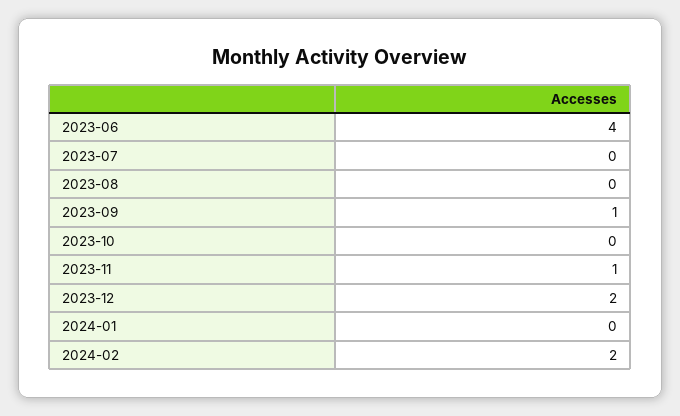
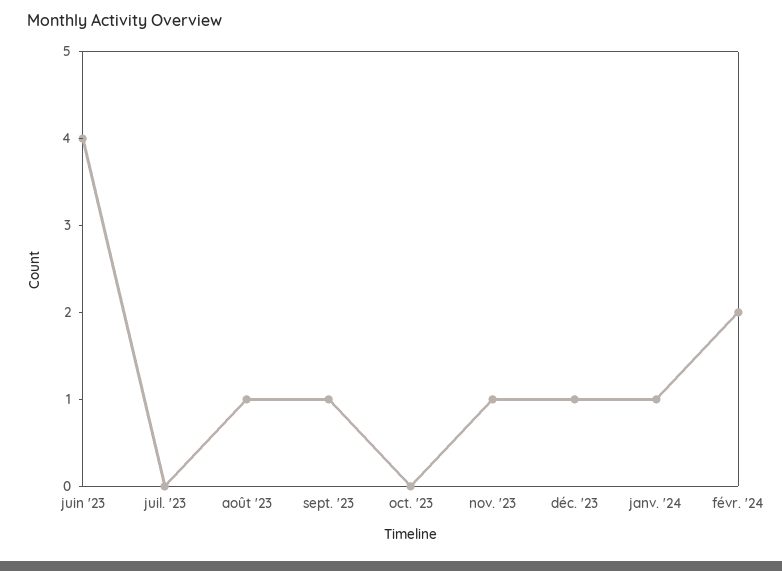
  {
    "2023-06": 4,
    "2023-07": 0,
-   "2023-08": 0,
+   "2023-08": 1,
    "2023-09": 1,
    "2023-10": 0,
    "2023-11": 1,
-   "2023-12": 2,
+   "2023-12": 1,
-   "2024-01": 0,
+   "2024-01": 1,
    "2024-02": 2
  }

